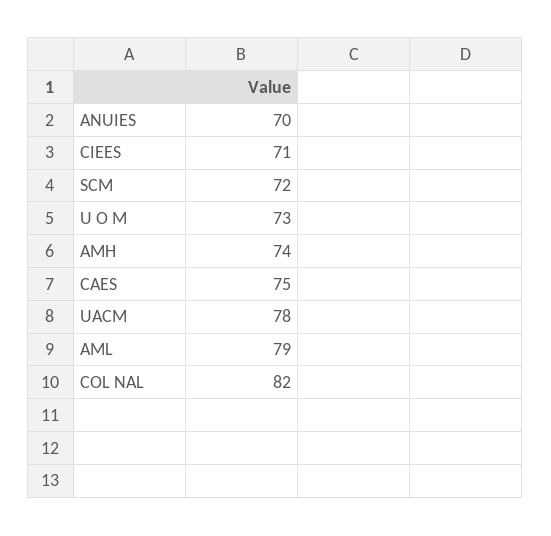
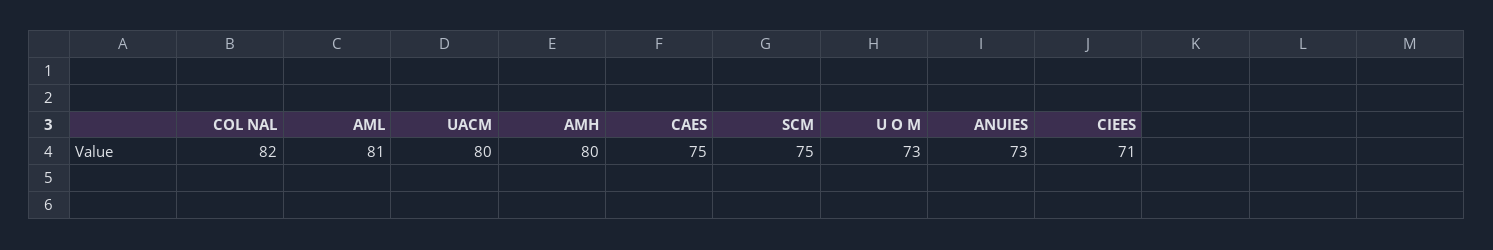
  {
-   "ANUIES": 70,
+   "ANUIES": 73,
    "CIEES": 71,
-   "SCM": 72,
+   "SCM": 75,
    "U O M": 73,
-   "AMH": 74,
+   "AMH": 80,
    "CAES": 75,
-   "UACM": 78,
+   "UACM": 80,
-   "AML": 79,
+   "AML": 81,
    "COL NAL": 82
  }

